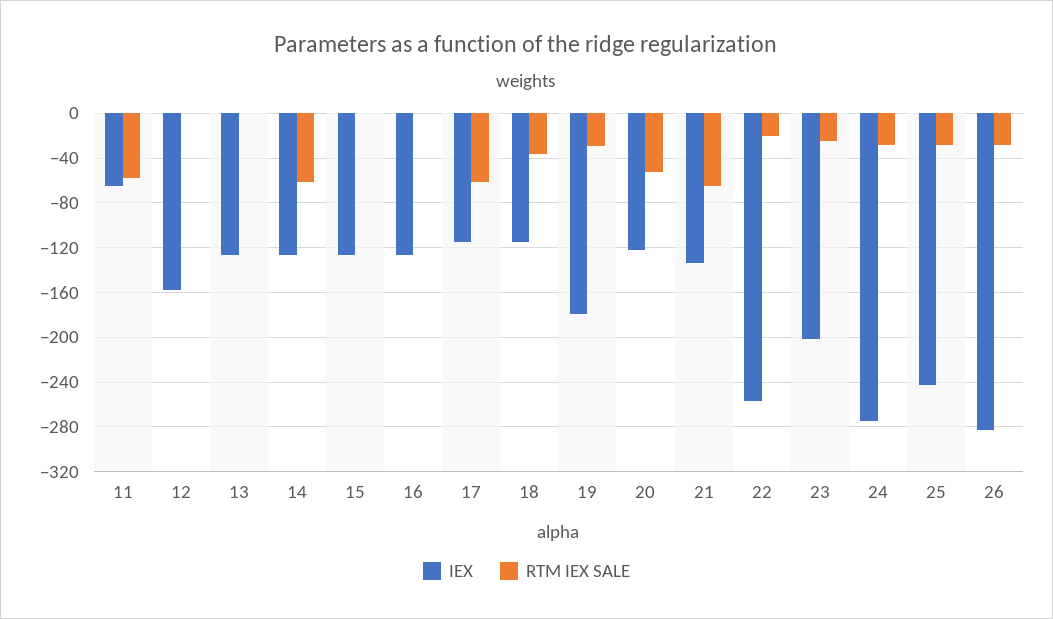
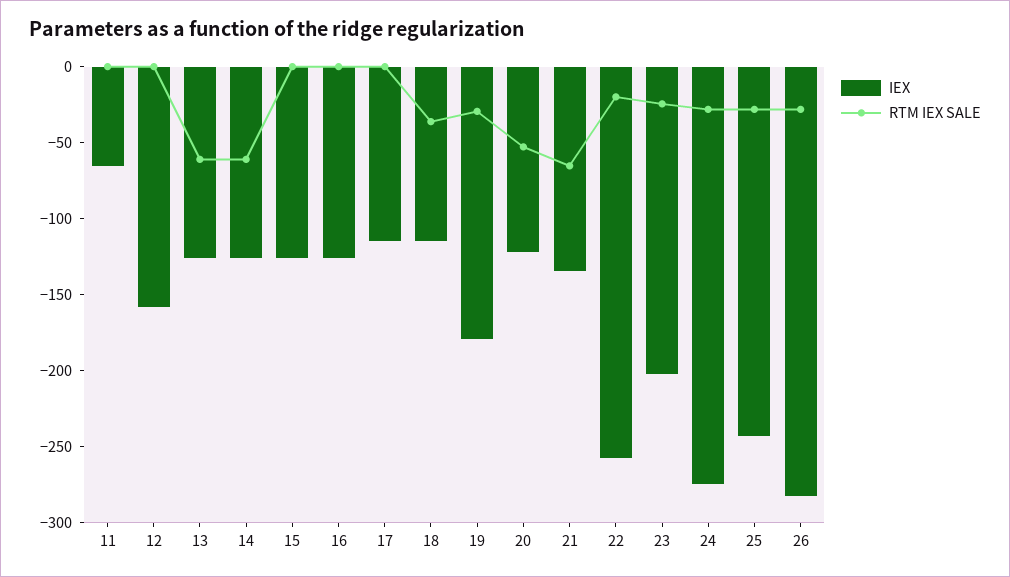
  {
    "IEX": {
      "11": -70,
      "12": -160,
      "13": -130,
      "14": -130,
      "15": -130,
      "16": -130,
      "17": -110,
      "18": -110,
      "19": -180,
      "20": -120,
      "21": -130,
      "22": -260,
      "23": -200,
      "24": -270,
      "25": -240,
      "26": -280
    },
    "RTM IEX SALE": {
-     "11": -60,
+     "11": 0,
      "12": 0,
-     "13": 0,
+     "13": -60,
      "14": -60,
      "15": 0,
      "16": 0,
-     "17": -60,
+     "17": 0,
      "18": -40,
      "19": -30,
      "20": -50,
      "21": -70,
      "22": -20,
      "23": -20,
      "24": -30,
      "25": -30,
      "26": -30
    }
  }

